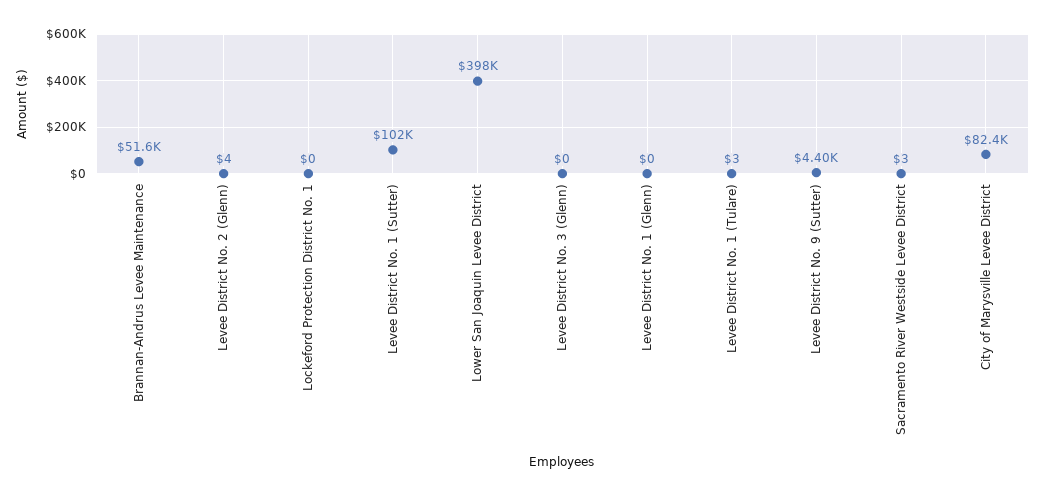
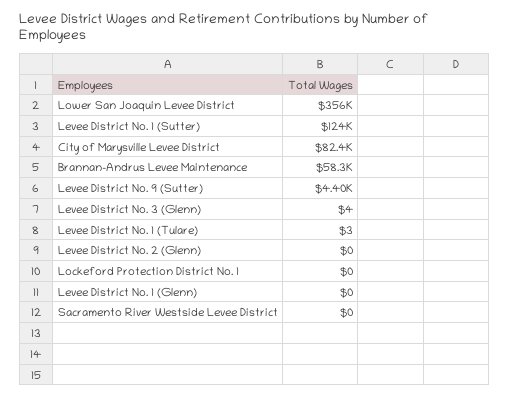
  {
-   "Brannan-Andrus Levee Maintenance": 51600,
+   "Brannan-Andrus Levee Maintenance": 58300,
-   "Levee District No. 2 (Glenn)": 4,
+   "Levee District No. 2 (Glenn)": 0,
    "Lockeford Protection District No. 1": 0,
-   "Levee District No. 1 (Sutter)": 102000,
+   "Levee District No. 1 (Sutter)": 124000,
-   "Lower San Joaquin Levee District": 398000,
+   "Lower San Joaquin Levee District": 356000,
-   "Levee District No. 3 (Glenn)": 0,
+   "Levee District No. 3 (Glenn)": 4,
    "Levee District No. 1 (Glenn)": 0,
    "Levee District No. 1 (Tulare)": 3,
    "Levee District No. 9 (Sutter)": 4400,
-   "Sacramento River Westside Levee District": 3,
+   "Sacramento River Westside Levee District": 0,
    "City of Marysville Levee District": 82400
  }

